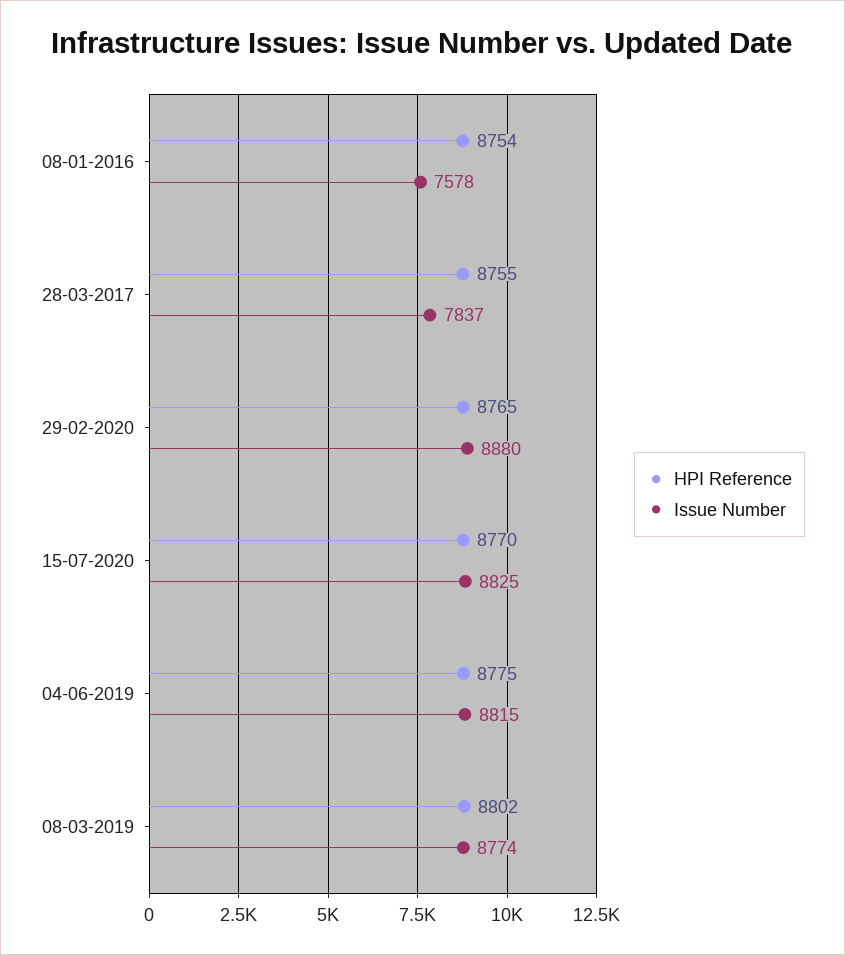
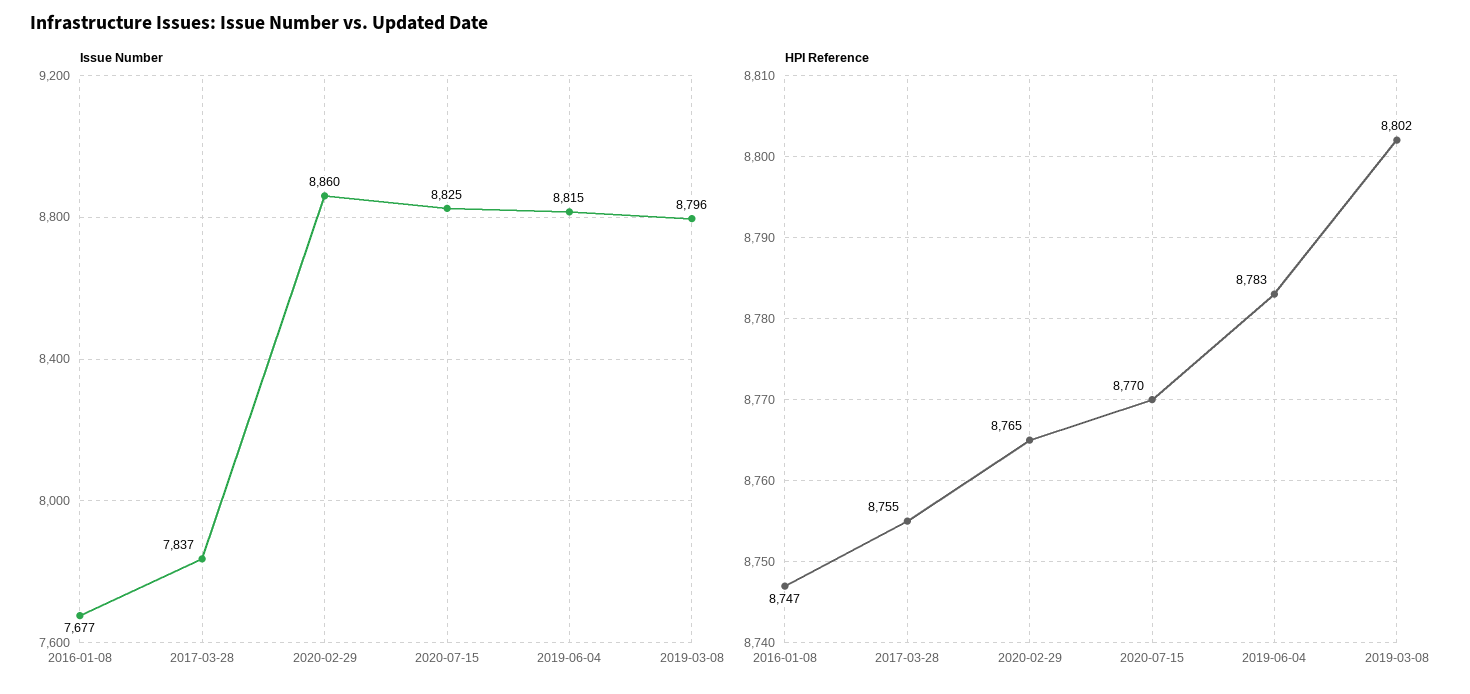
  {
    "HPI Reference": {
-     "08-01-2016": 8754,
+     "08-01-2016": 8747,
      "28-03-2017": 8755,
      "29-02-2020": 8765,
      "15-07-2020": 8770,
-     "04-06-2019": 8775,
+     "04-06-2019": 8783,
      "08-03-2019": 8802
    },
    "Issue Number": {
-     "08-01-2016": 7578,
+     "08-01-2016": 7677,
      "28-03-2017": 7837,
-     "29-02-2020": 8880,
+     "29-02-2020": 8860,
      "15-07-2020": 8825,
      "04-06-2019": 8815,
-     "08-03-2019": 8774
+     "08-03-2019": 8796
    }
  }

